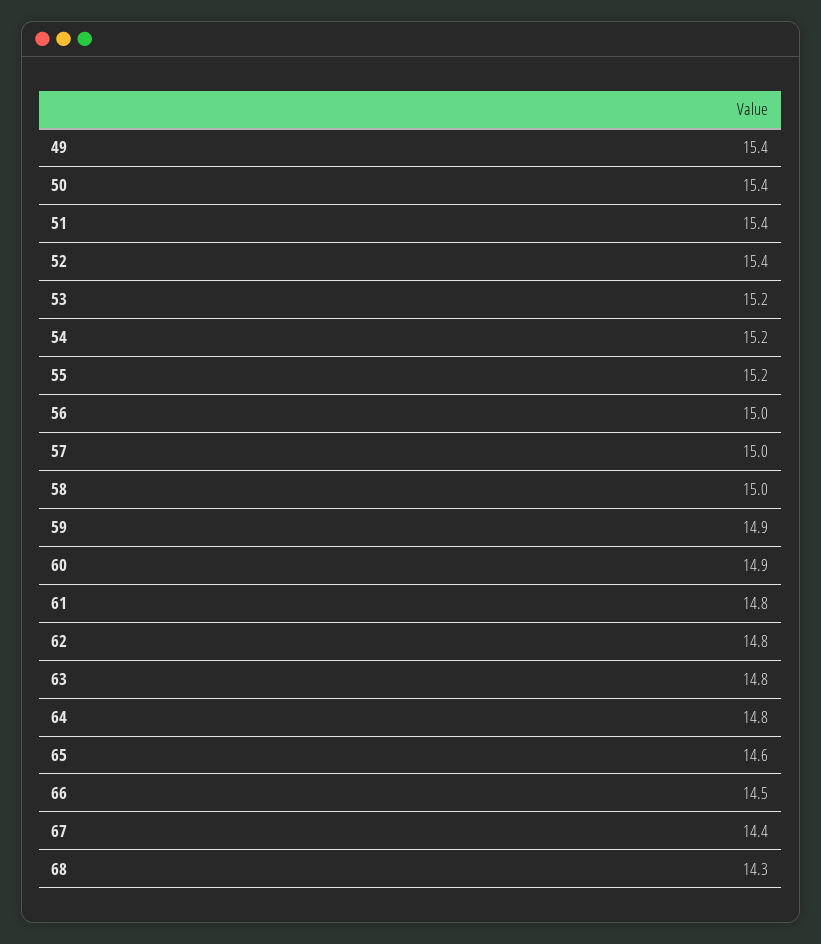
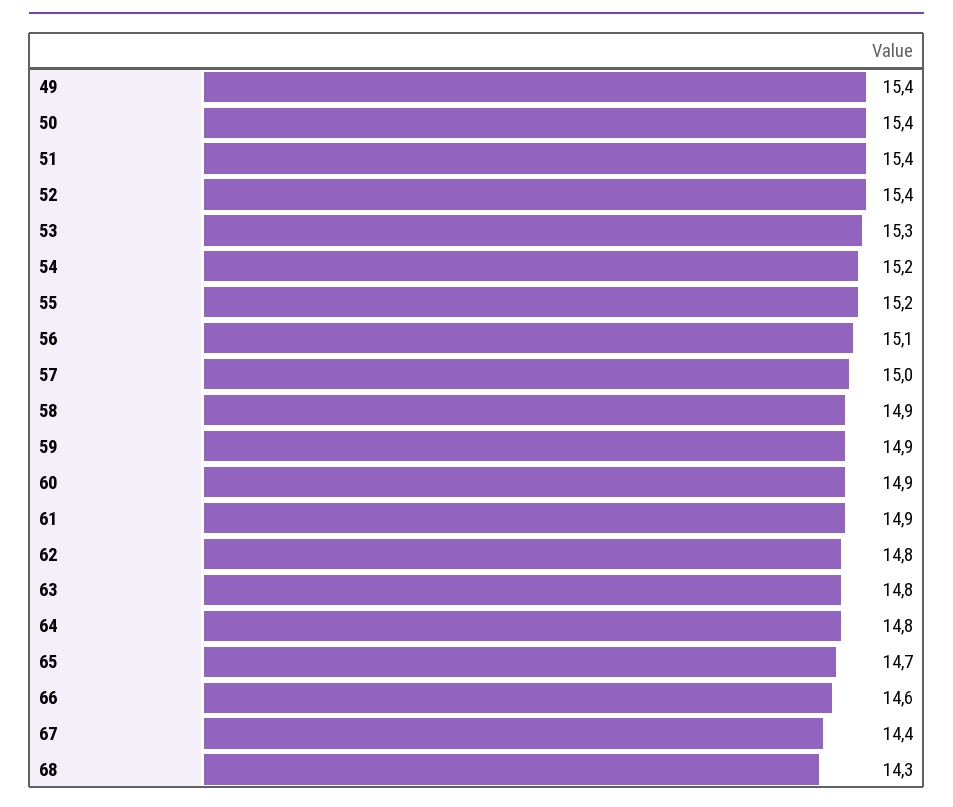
  {
    "49": 15.4,
    "50": 15.4,
    "51": 15.4,
    "52": 15.4,
-   "53": 15.2,
+   "53": 15.3,
    "54": 15.2,
    "55": 15.2,
-   "56": 15,
+   "56": 15.1,
    "57": 15,
-   "58": 15,
+   "58": 14.9,
    "59": 14.9,
    "60": 14.9,
-   "61": 14.8,
+   "61": 14.9,
    "62": 14.8,
    "63": 14.8,
    "64": 14.8,
-   "65": 14.6,
+   "65": 14.7,
-   "66": 14.5,
+   "66": 14.6,
    "67": 14.4,
    "68": 14.3
  }

